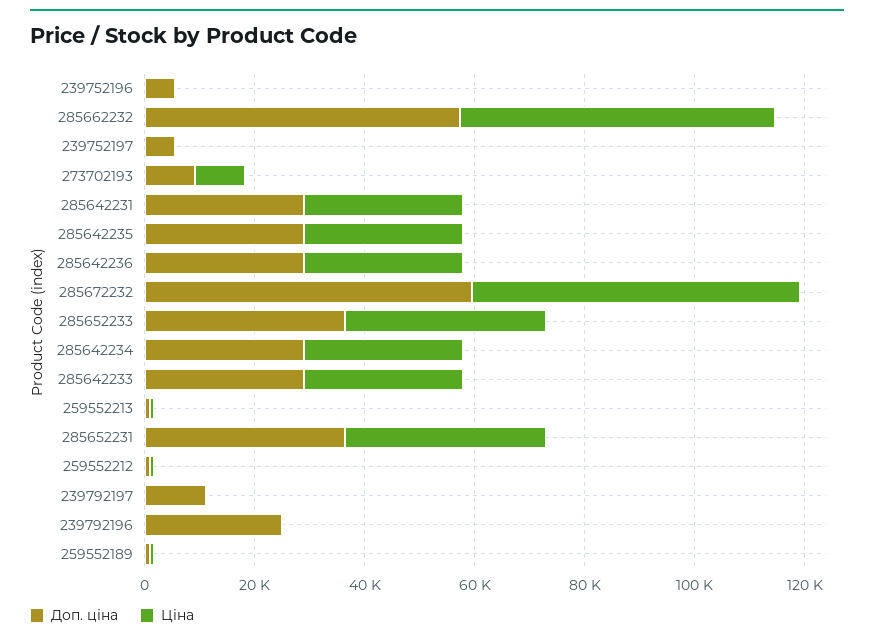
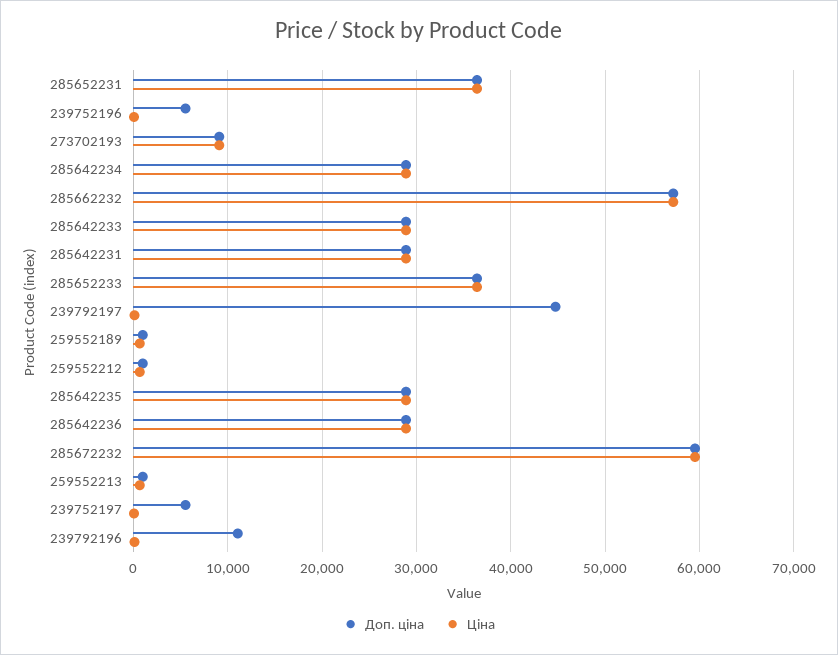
  {
    "Доп. ціна": {
      "239752196": 6000,
      "285662232": 57000,
      "239752197": 6000,
      "273702193": 9000,
      "285642231": 29000,
      "285642235": 29000,
      "285642236": 29000,
      "285672232": 60000,
      "285652233": 36000,
      "285642234": 29000,
      "285642233": 29000,
      "259552213": 1000,
      "285652231": 36000,
      "259552212": 1000,
-     "239792197": 10000,
+     "239792197": 45000,
-     "239792196": 25000,
+     "239792196": 11000,
      "259552189": 1000
    },
    "Ціна": {
      "239752196": 0,
      "285662232": 57000,
      "239752197": 0,
      "273702193": 9000,
      "285642231": 29000,
      "285642235": 29000,
      "285642236": 29000,
      "285672232": 60000,
      "285652233": 36000,
      "285642234": 29000,
      "285642233": 29000,
      "259552213": 1000,
      "285652231": 36000,
      "259552212": 1000,
      "239792197": 0,
      "239792196": 0,
      "259552189": 1000
    }
  }

